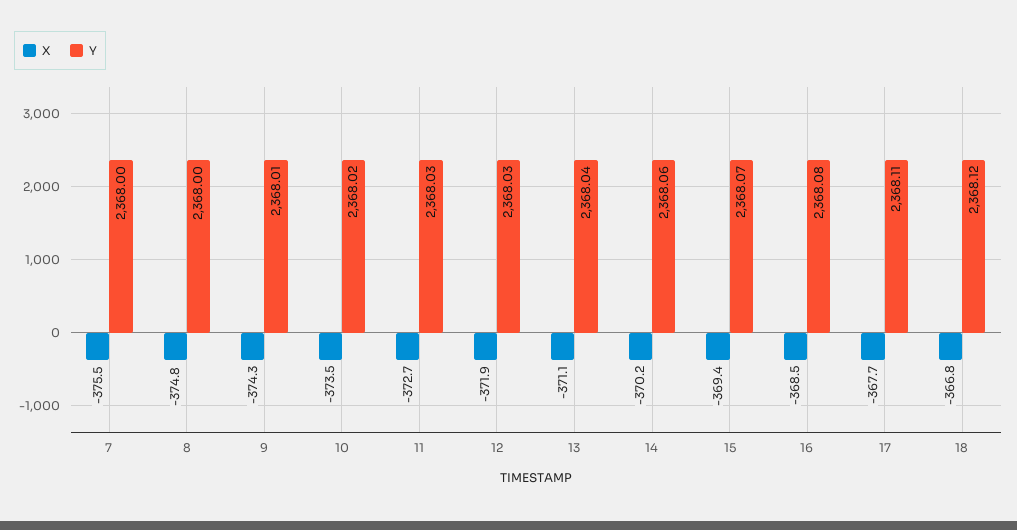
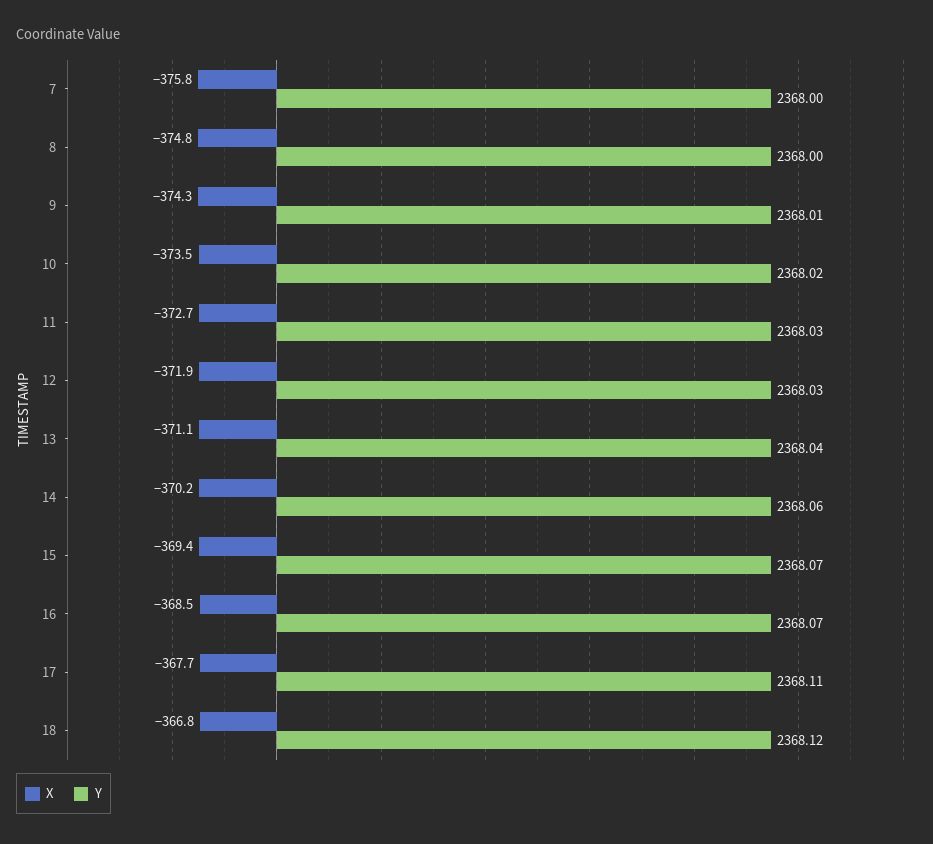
  {
    "X": {
-     "7": -375.5,
+     "7": -375.8,
      "8": -374.8,
      "9": -374.3,
      "10": -373.5,
      "11": -372.7,
      "12": -371.9,
      "13": -371.1,
      "14": -370.2,
      "15": -369.4,
      "16": -368.5,
      "17": -367.7,
      "18": -366.8
    },
    "Y": {
      "7": 2368,
      "8": 2368,
      "9": 2368.01,
      "10": 2368.02,
      "11": 2368.03,
      "12": 2368.03,
      "13": 2368.04,
      "14": 2368.06,
      "15": 2368.07,
-     "16": 2368.08,
+     "16": 2368.07,
      "17": 2368.11,
      "18": 2368.12
    }
  }

